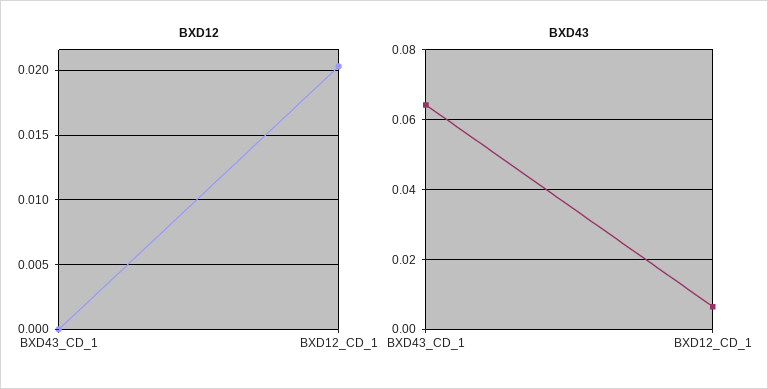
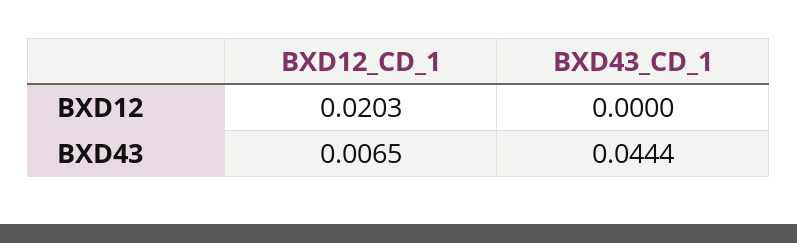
  {
    "BXD12": {
      "BXD43_CD_1": 0,
      "BXD12_CD_1": 0.0203
    },
    "BXD43": {
-     "BXD43_CD_1": 0.064,
+     "BXD43_CD_1": 0.0444,
      "BXD12_CD_1": 0.0065
    }
  }

